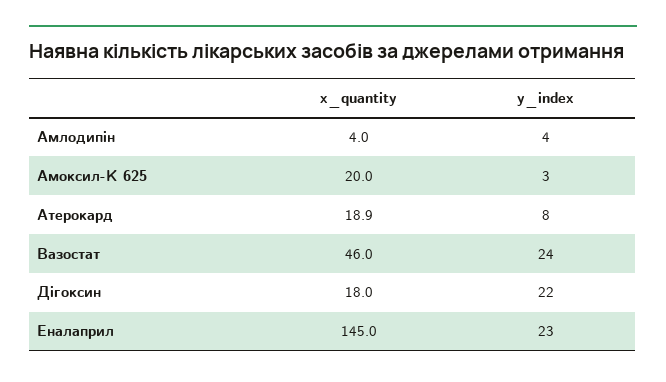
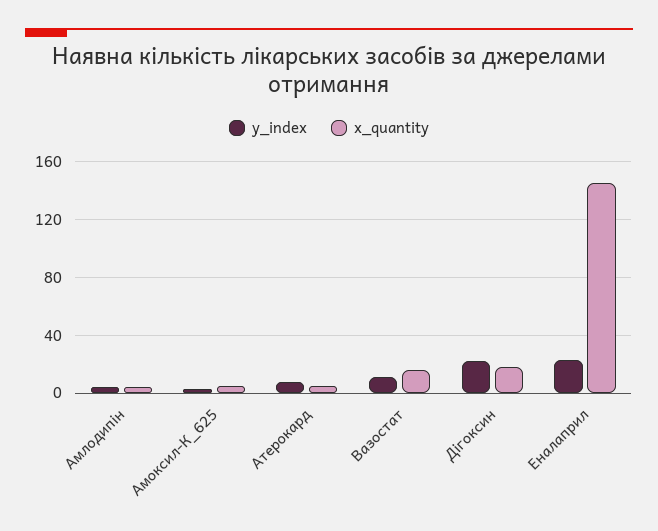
  {
    "x_quantity": {
      "Амлодипін": 4,
-     "Амоксил-К 625": 20,
+     "Амоксил-К 625": 5,
-     "Атерокард": 18.9,
+     "Атерокард": 5,
-     "Вазостат": 46,
+     "Вазостат": 15,
      "Дігоксин": 18,
      "Еналаприл": 145
    },
    "y_index": {
      "Амлодипін": 4,
      "Амоксил-К 625": 3,
      "Атерокард": 8,
-     "Вазостат": 24,
+     "Вазостат": 10,
      "Дігоксин": 22,
      "Еналаприл": 23
    }
  }

